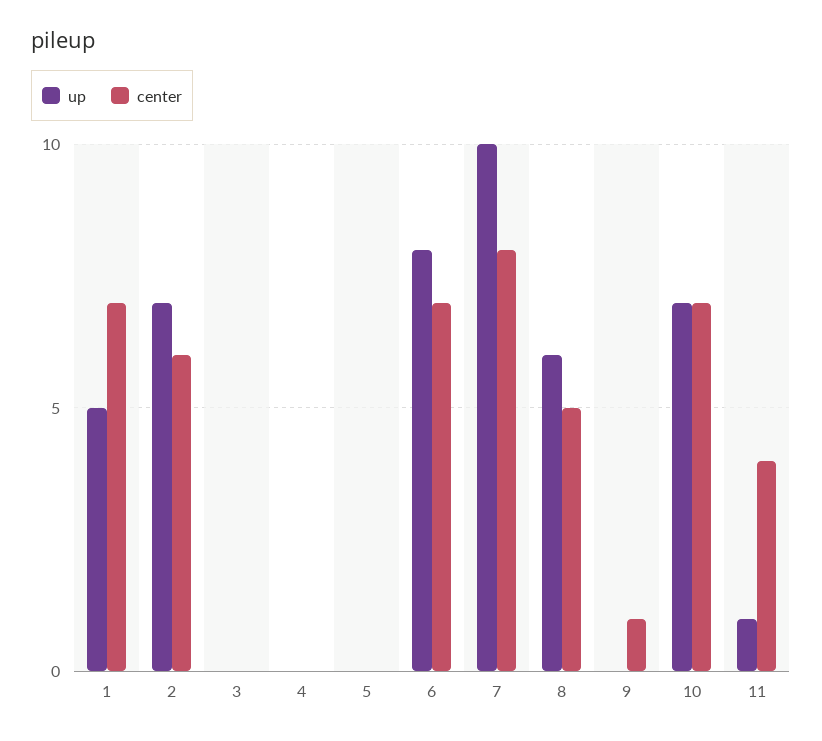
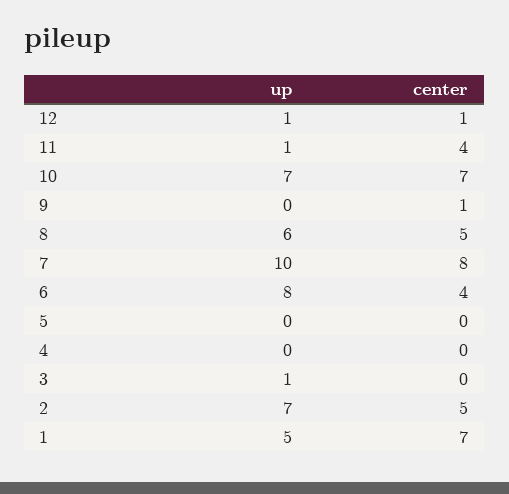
  {
    "up": {
      "1": 5,
      "2": 7,
-     "3": 0,
+     "3": 1,
      "4": 0,
      "5": 0,
      "6": 8,
      "7": 10,
      "8": 6,
      "9": 0,
      "10": 7,
-     "11": 1
+     "11": 1,
+     "12": 1
    },
    "center": {
      "1": 7,
-     "2": 6,
+     "2": 5,
      "3": 0,
      "4": 0,
      "5": 0,
-     "6": 7,
+     "6": 4,
      "7": 8,
      "8": 5,
      "9": 1,
      "10": 7,
-     "11": 4
+     "11": 4,
+     "12": 1
    }
  }

